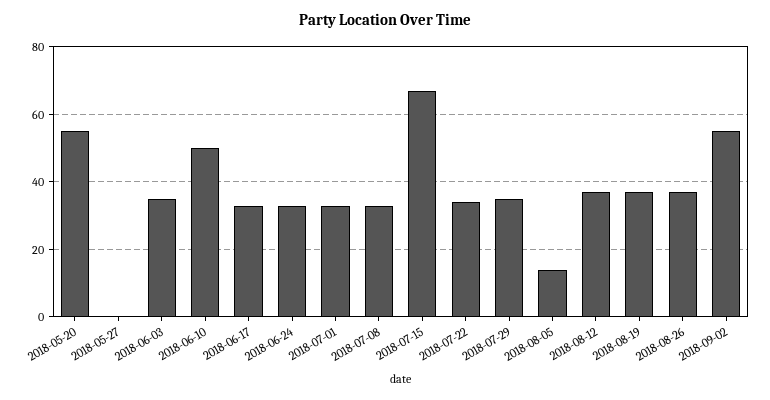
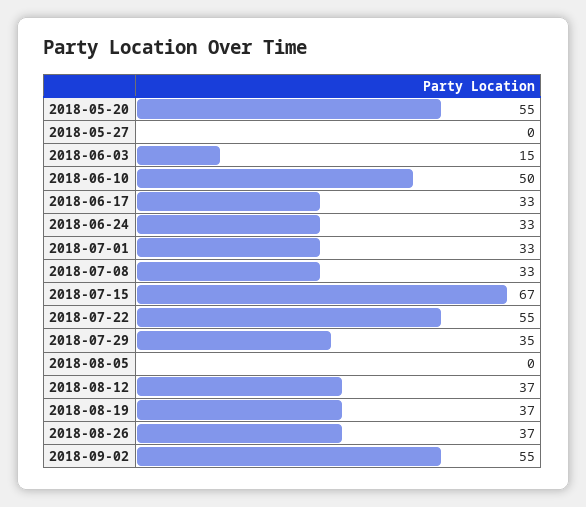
  {
    "2018-05-20": 55,
    "2018-05-27": 0,
-   "2018-06-03": 35,
+   "2018-06-03": 15,
    "2018-06-10": 50,
    "2018-06-17": 33,
    "2018-06-24": 33,
    "2018-07-01": 33,
    "2018-07-08": 33,
    "2018-07-15": 67,
-   "2018-07-22": 35,
+   "2018-07-22": 55,
    "2018-07-29": 35,
-   "2018-08-05": 15,
+   "2018-08-05": 0,
    "2018-08-12": 37,
    "2018-08-19": 37,
    "2018-08-26": 37,
    "2018-09-02": 55
  }

